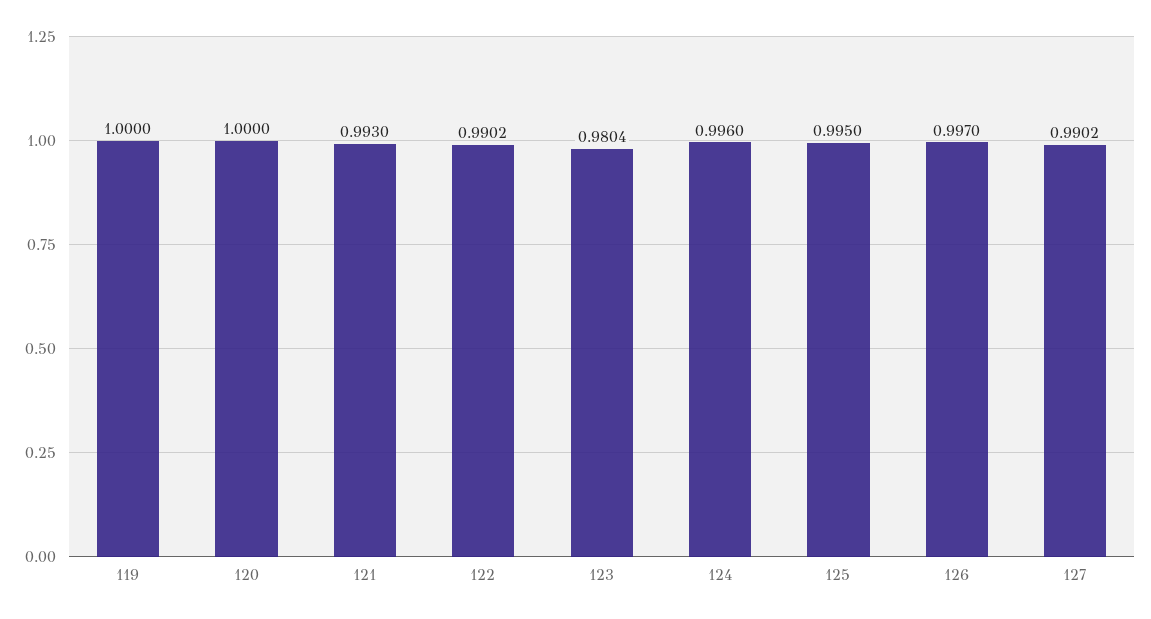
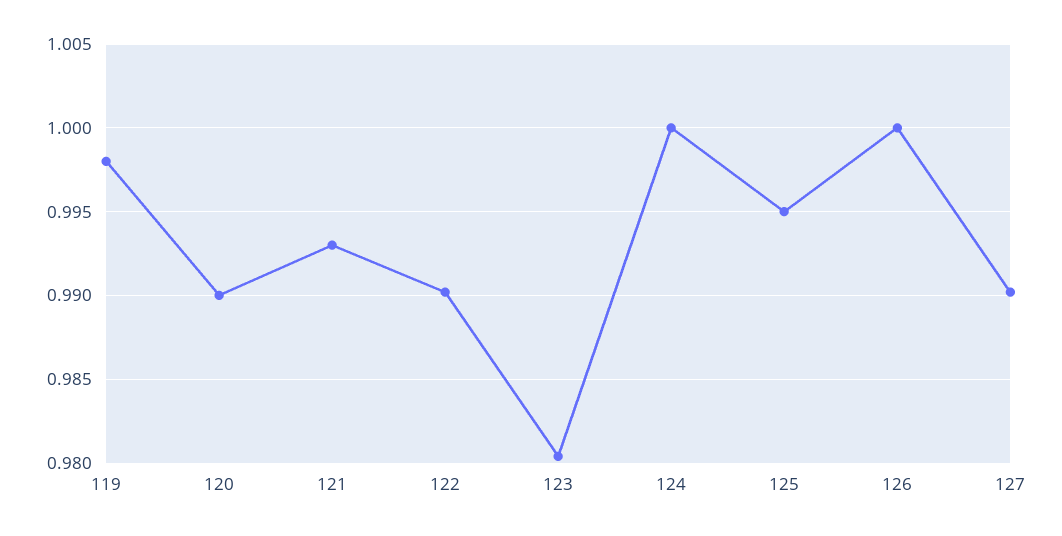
  {
-   "119": 1,
+   "119": 0.998,
-   "120": 1,
+   "120": 0.99,
    "121": 0.993,
    "122": 0.9902,
    "123": 0.9804,
-   "124": 0.996,
+   "124": 1,
    "125": 0.995,
-   "126": 0.997,
+   "126": 1,
    "127": 0.9902
  }

